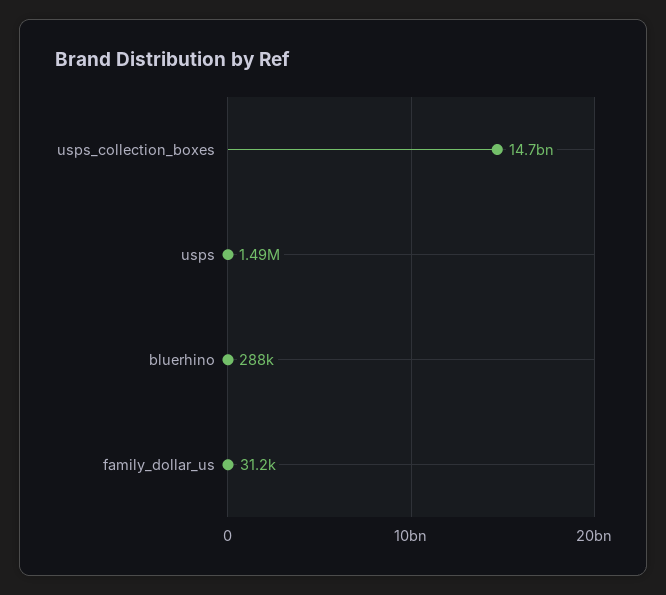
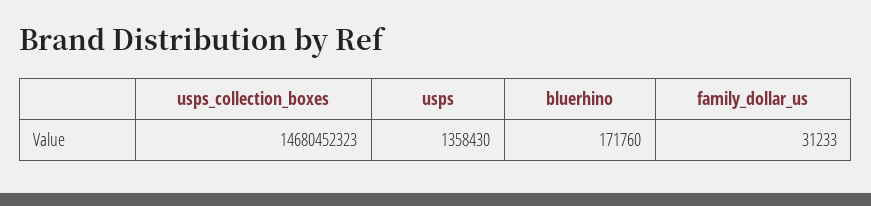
  {
    "usps_collection_boxes": 14680452323,
-   "usps": 1490000,
+   "usps": 1358430,
-   "bluerhino": 288000,
+   "bluerhino": 171760,
    "family_dollar_us": 31233
  }

